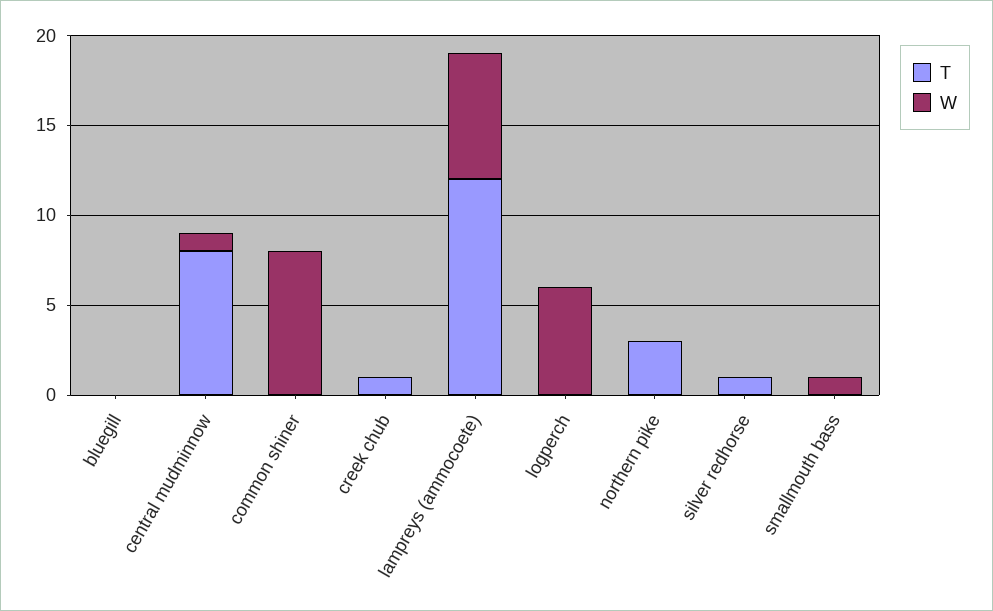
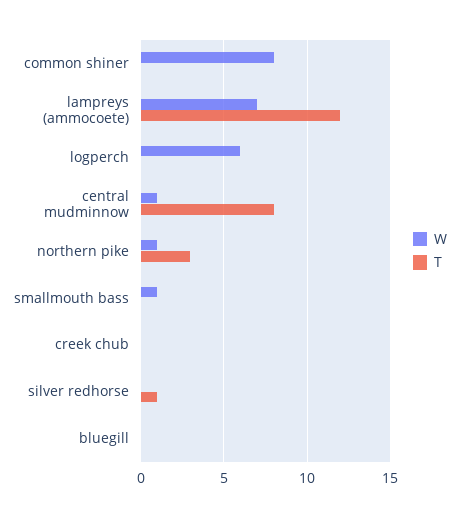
  {
    "T": {
      "bluegill": 0,
      "central mudminnow": 8,
      "common shiner": 0,
-     "creek chub": 1,
+     "creek chub": 0,
      "lampreys (ammocoete)": 12,
      "logperch": 0,
      "northern pike": 3,
      "silver redhorse": 1,
      "smallmouth bass": 0
    },
    "W": {
      "bluegill": 0,
      "central mudminnow": 1,
      "common shiner": 8,
      "creek chub": 0,
      "lampreys (ammocoete)": 7,
      "logperch": 6,
-     "northern pike": 0,
+     "northern pike": 1,
      "silver redhorse": 0,
      "smallmouth bass": 1
    }
  }

